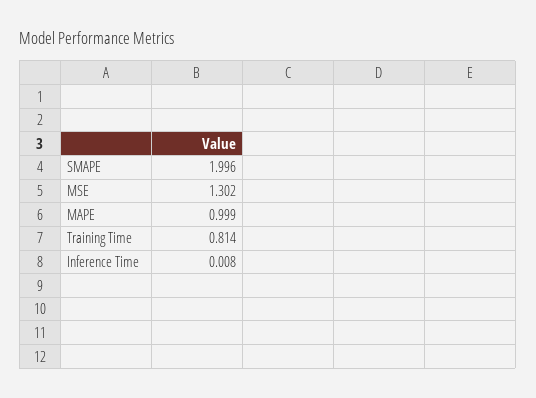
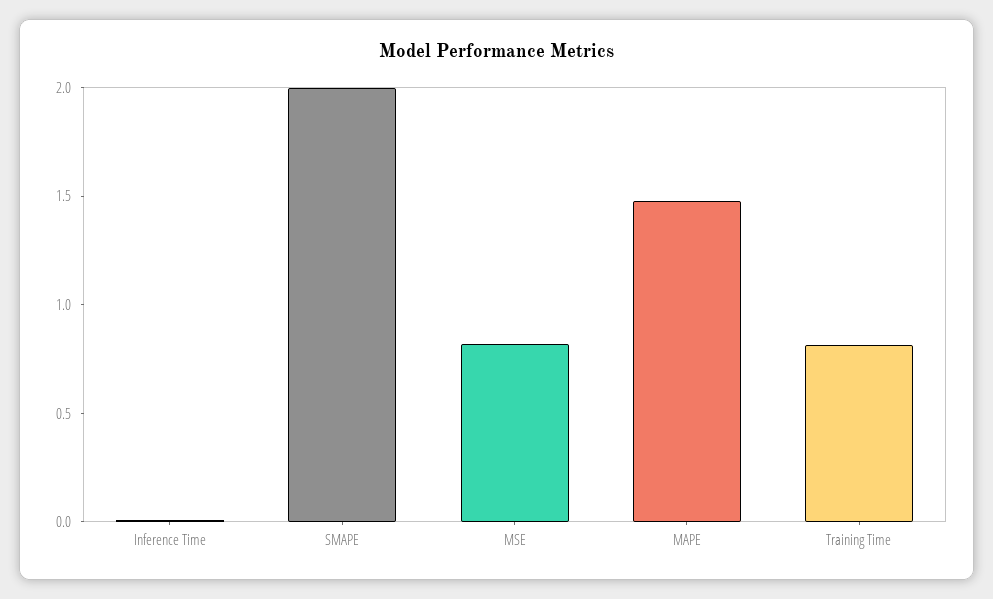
  {
    "SMAPE": 1.996,
-   "MSE": 1.302,
+   "MSE": 0.8,
-   "MAPE": 0.999,
+   "MAPE": 1.5,
    "Training Time": 0.814,
    "Inference Time": 0.008
  }

